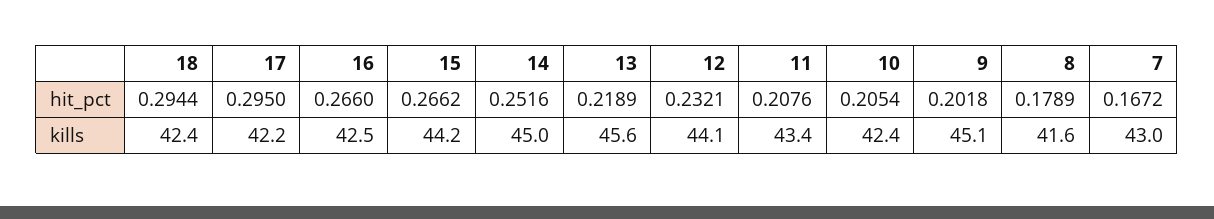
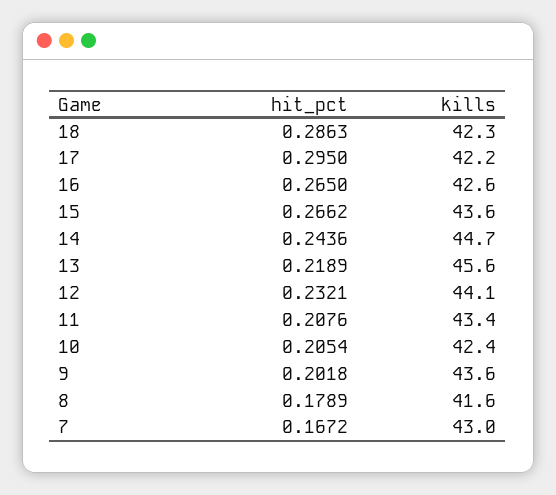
  {
    "18": {
-     "hit_pct": 0.2944,
+     "hit_pct": 0.2863,
-     "kills": 42.4
+     "kills": 42.3
    },
    "17": {
      "hit_pct": 0.295,
      "kills": 42.2
    },
    "16": {
-     "hit_pct": 0.266,
+     "hit_pct": 0.265,
-     "kills": 42.5
+     "kills": 42.6
    },
    "15": {
      "hit_pct": 0.2662,
-     "kills": 44.2
+     "kills": 43.6
    },
    "14": {
-     "hit_pct": 0.2516,
+     "hit_pct": 0.2436,
-     "kills": 45
+     "kills": 44.7
    },
    "13": {
      "hit_pct": 0.2189,
      "kills": 45.6
    },
    "12": {
      "hit_pct": 0.2321,
      "kills": 44.1
    },
    "11": {
      "hit_pct": 0.2076,
      "kills": 43.4
    },
    "10": {
      "hit_pct": 0.2054,
      "kills": 42.4
    },
    "9": {
      "hit_pct": 0.2018,
-     "kills": 45.1
+     "kills": 43.6
    },
    "8": {
      "hit_pct": 0.1789,
      "kills": 41.6
    },
    "7": {
      "hit_pct": 0.1672,
      "kills": 43
    }
  }

